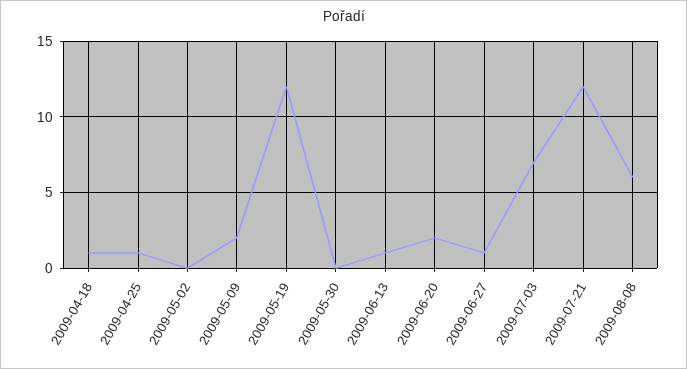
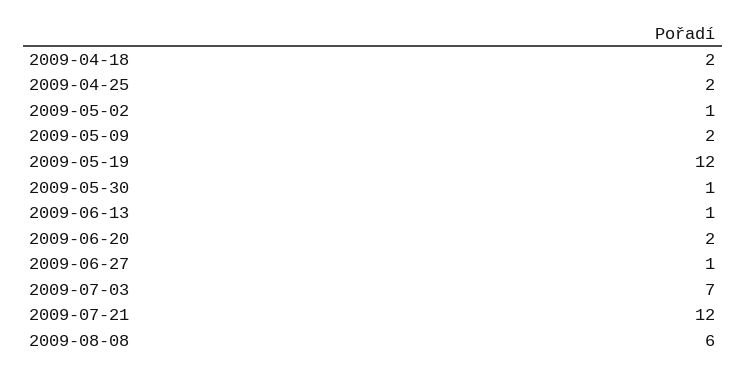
  {
-   "2009-04-18": 1,
+   "2009-04-18": 2,
-   "2009-04-25": 1,
+   "2009-04-25": 2,
-   "2009-05-02": 0,
+   "2009-05-02": 1,
    "2009-05-09": 2,
    "2009-05-19": 12,
-   "2009-05-30": 0,
+   "2009-05-30": 1,
    "2009-06-13": 1,
    "2009-06-20": 2,
    "2009-06-27": 1,
    "2009-07-03": 7,
    "2009-07-21": 12,
    "2009-08-08": 6
  }

